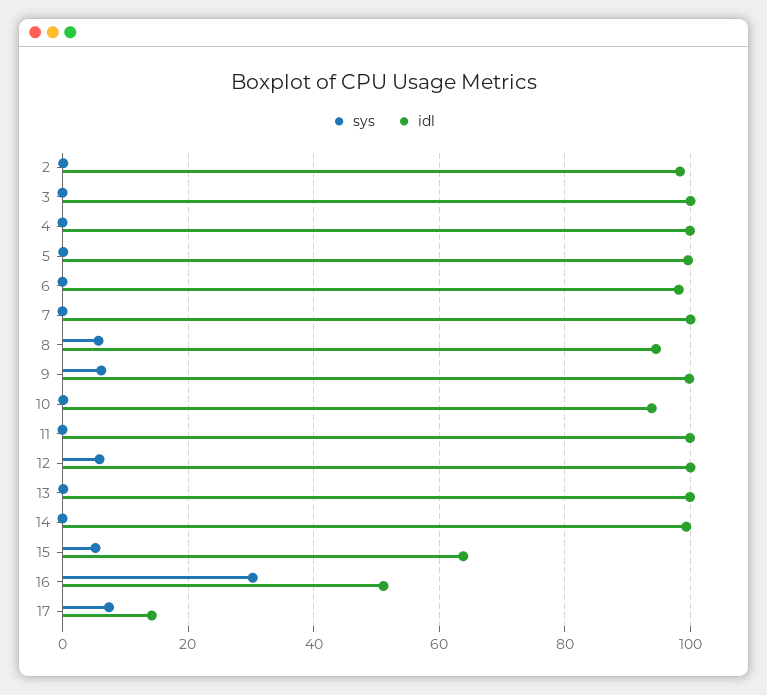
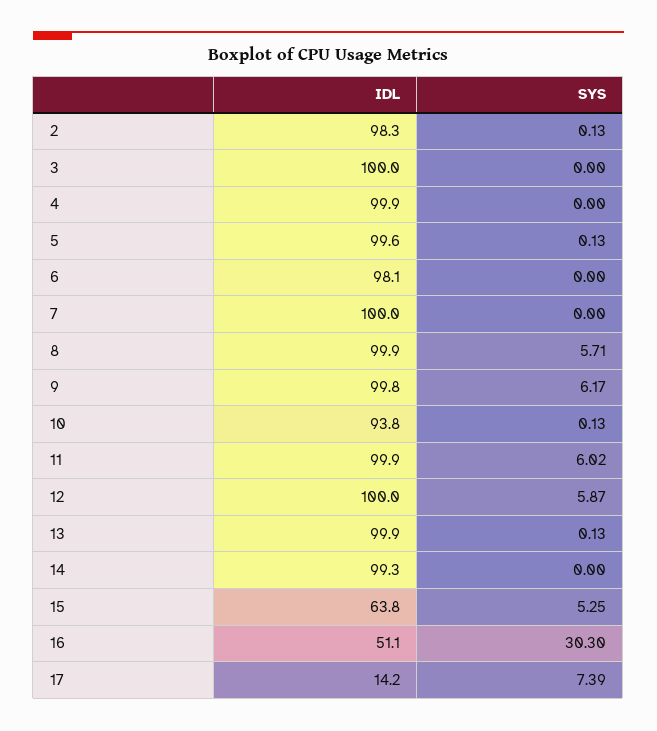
  {
    "sys": {
      "2": 0.13,
      "3": 0,
      "4": 0,
      "5": 0.13,
      "6": 0,
      "7": 0,
      "8": 5.71,
      "9": 6.17,
      "10": 0.13,
-     "11": 0,
+     "11": 6.02,
      "12": 5.87,
      "13": 0.13,
      "14": 0,
      "15": 5.25,
      "16": 30.3,
      "17": 7.39
    },
    "idl": {
      "2": 98.3,
      "3": 100,
      "4": 99.9,
      "5": 99.6,
      "6": 98.1,
      "7": 100,
-     "8": 94,
+     "8": 99.9,
      "9": 99.8,
      "10": 93.8,
      "11": 99.9,
      "12": 100,
      "13": 99.9,
      "14": 99.3,
      "15": 63.8,
      "16": 51.1,
      "17": 14.2
    }
  }

